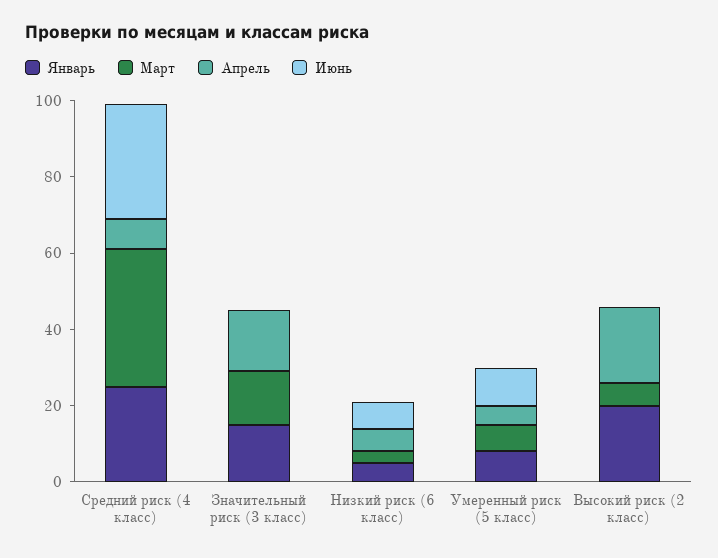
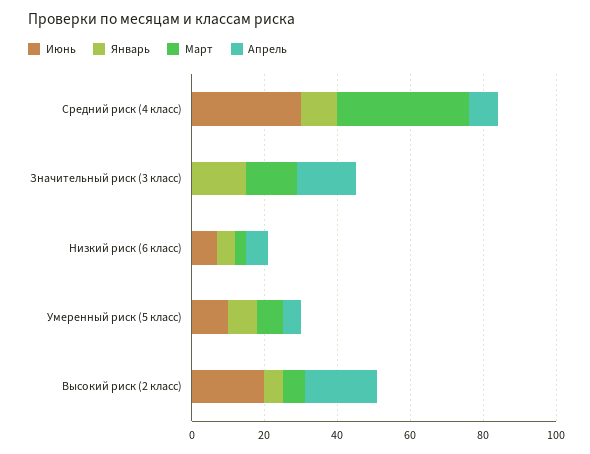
  {
    "Январь": {
-     "Средний риск (4 класс)": 25,
+     "Средний риск (4 класс)": 10,
      "Значительный риск (3 класс)": 15,
      "Низкий риск (6 класс)": 5,
      "Умеренный риск (5 класс)": 10,
-     "Высокий риск (2 класс)": 20
+     "Высокий риск (2 класс)": 5
    },
    "Март": {
      "Средний риск (4 класс)": 35,
      "Значительный риск (3 класс)": 15,
      "Низкий риск (6 класс)": 5,
      "Умеренный риск (5 класс)": 5,
      "Высокий риск (2 класс)": 5
    },
    "Апрель": {
      "Средний риск (4 класс)": 10,
      "Значительный риск (3 класс)": 15,
      "Низкий риск (6 класс)": 5,
      "Умеренный риск (5 класс)": 5,
      "Высокий риск (2 класс)": 20
    },
    "Июнь": {
      "Средний риск (4 класс)": 30,
      "Значительный риск (3 класс)": 0,
      "Низкий риск (6 класс)": 5,
      "Умеренный риск (5 класс)": 10,
-     "Высокий риск (2 класс)": 0
+     "Высокий риск (2 класс)": 20
    }
  }

